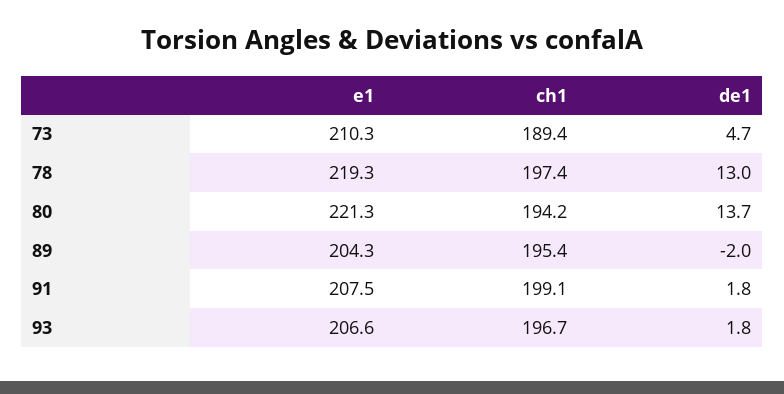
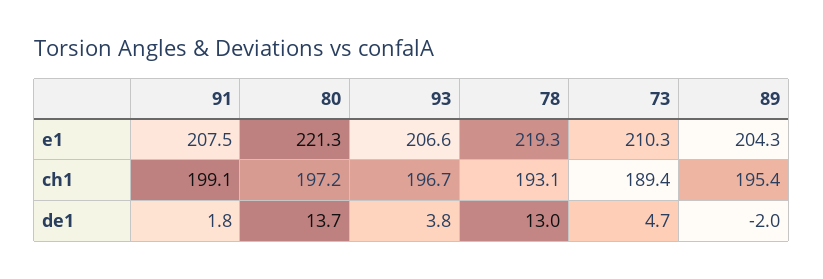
  {
    "e1": {
      "73": 210.3,
      "78": 219.3,
      "80": 221.3,
      "89": 204.3,
      "91": 207.5,
      "93": 206.6
    },
    "ch1": {
      "73": 189.4,
-     "78": 197.4,
+     "78": 193.1,
-     "80": 194.2,
+     "80": 197.2,
      "89": 195.4,
      "91": 199.1,
      "93": 196.7
    },
    "de1": {
      "73": 4.7,
      "78": 13,
      "80": 13.7,
      "89": -2,
      "91": 1.8,
-     "93": 1.8
+     "93": 3.8
    }
  }

